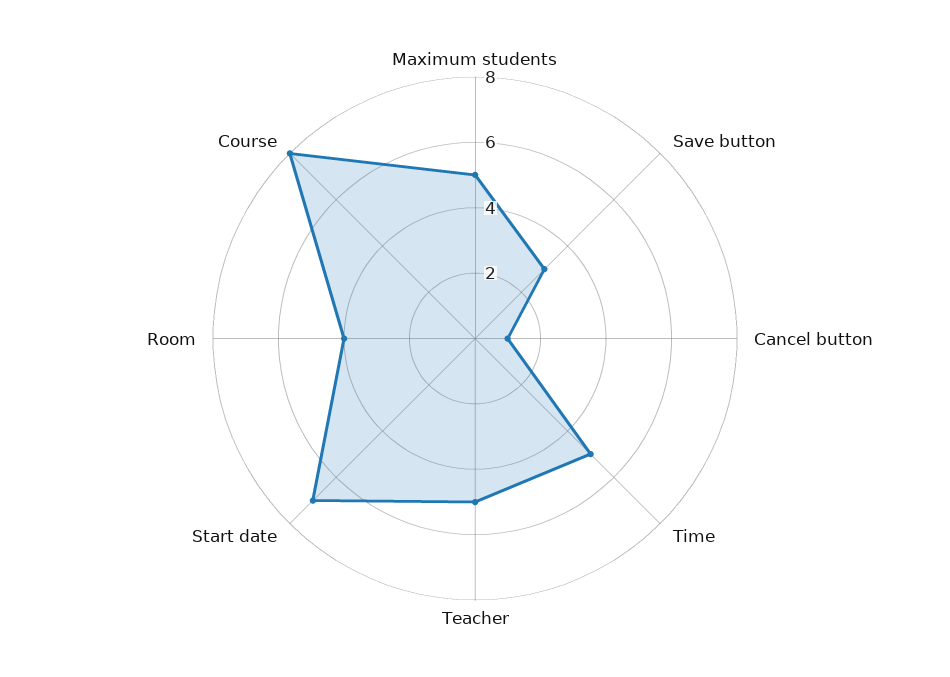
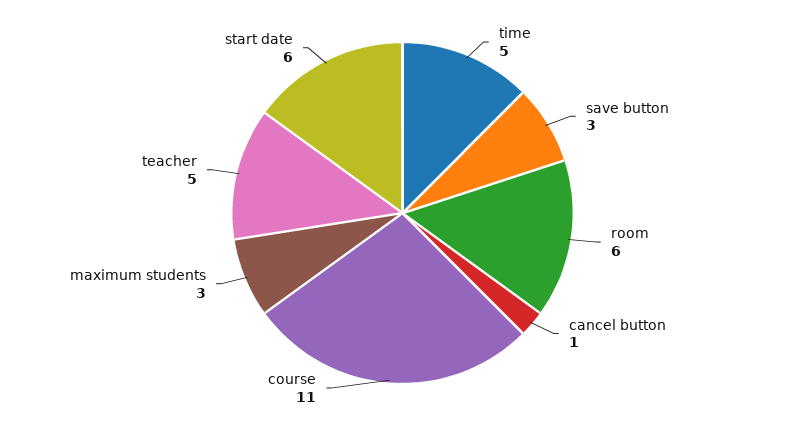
  {
-   "Maximum students": 5,
+   "Maximum students": 3,
    "Save button": 3,
    "Cancel button": 1,
    "Time": 5,
    "Teacher": 5,
-   "Start date": 7,
+   "Start date": 6,
-   "Room": 4,
+   "Room": 6,
-   "Course": 8
+   "Course": 11
  }

